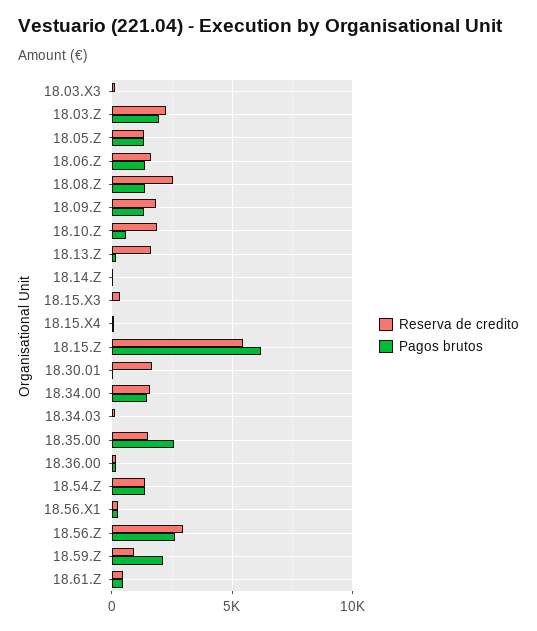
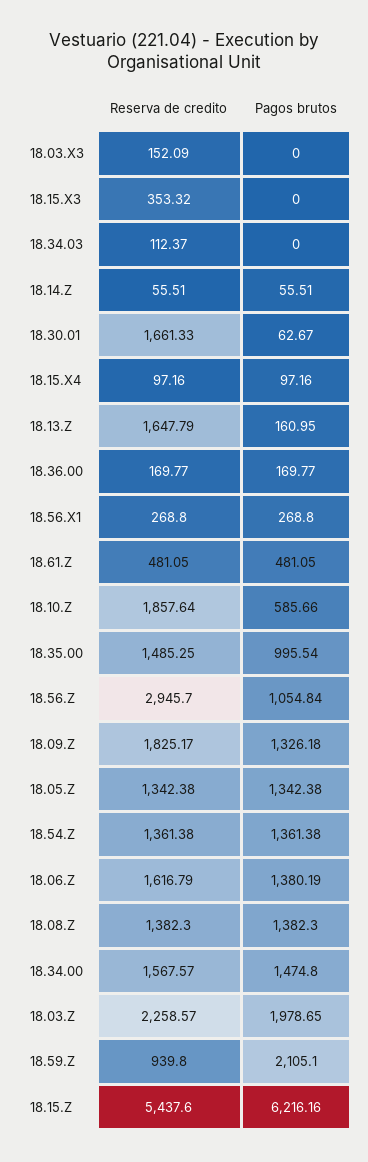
  {
    "Reserva de credito": {
      "18.03.X3": 152.09,
      "18.03.Z": 2258.57,
      "18.05.Z": 1342.38,
      "18.06.Z": 1616.79,
-     "18.08.Z": 2500,
+     "18.08.Z": 1382.3,
      "18.09.Z": 1825.17,
      "18.10.Z": 1857.64,
      "18.13.Z": 1647.79,
      "18.14.Z": 55.51,
      "18.15.X3": 353.32,
      "18.15.X4": 97.16,
      "18.15.Z": 5437.6,
      "18.30.01": 1661.33,
      "18.34.00": 1567.57,
      "18.34.03": 112.37,
      "18.35.00": 1485.25,
      "18.36.00": 169.77,
      "18.54.Z": 1361.38,
      "18.56.X1": 268.8,
      "18.56.Z": 2945.7,
      "18.59.Z": 939.8,
      "18.61.Z": 481.05
    },
    "Pagos brutos": {
      "18.03.X3": 0,
      "18.03.Z": 1978.65,
      "18.05.Z": 1342.38,
      "18.06.Z": 1380.19,
      "18.08.Z": 1382.3,
      "18.09.Z": 1326.18,
      "18.10.Z": 585.66,
      "18.13.Z": 160.95,
      "18.14.Z": 55.51,
      "18.15.X3": 0,
      "18.15.X4": 97.16,
      "18.15.Z": 6216.16,
      "18.30.01": 62.67,
      "18.34.00": 1474.8,
      "18.34.03": 0,
-     "18.35.00": 2500,
+     "18.35.00": 995.54,
      "18.36.00": 169.77,
      "18.54.Z": 1361.38,
      "18.56.X1": 268.8,
-     "18.56.Z": 2500,
+     "18.56.Z": 1054.84,
      "18.59.Z": 2105.1,
      "18.61.Z": 481.05
    }
  }

